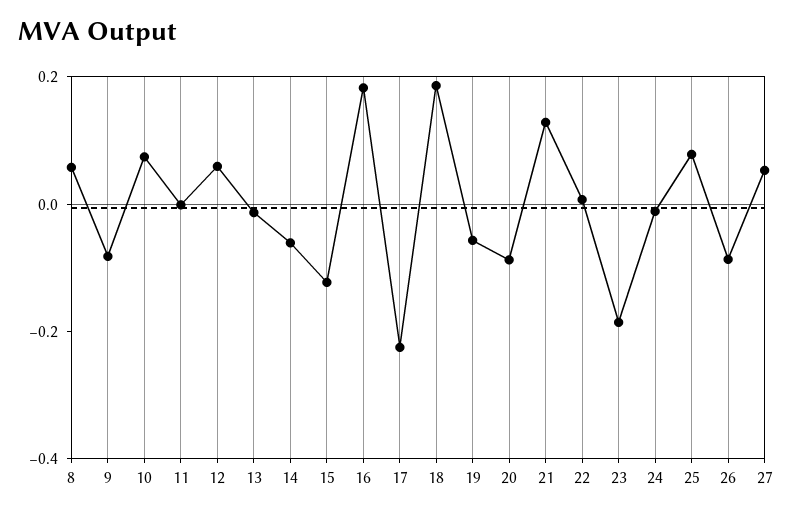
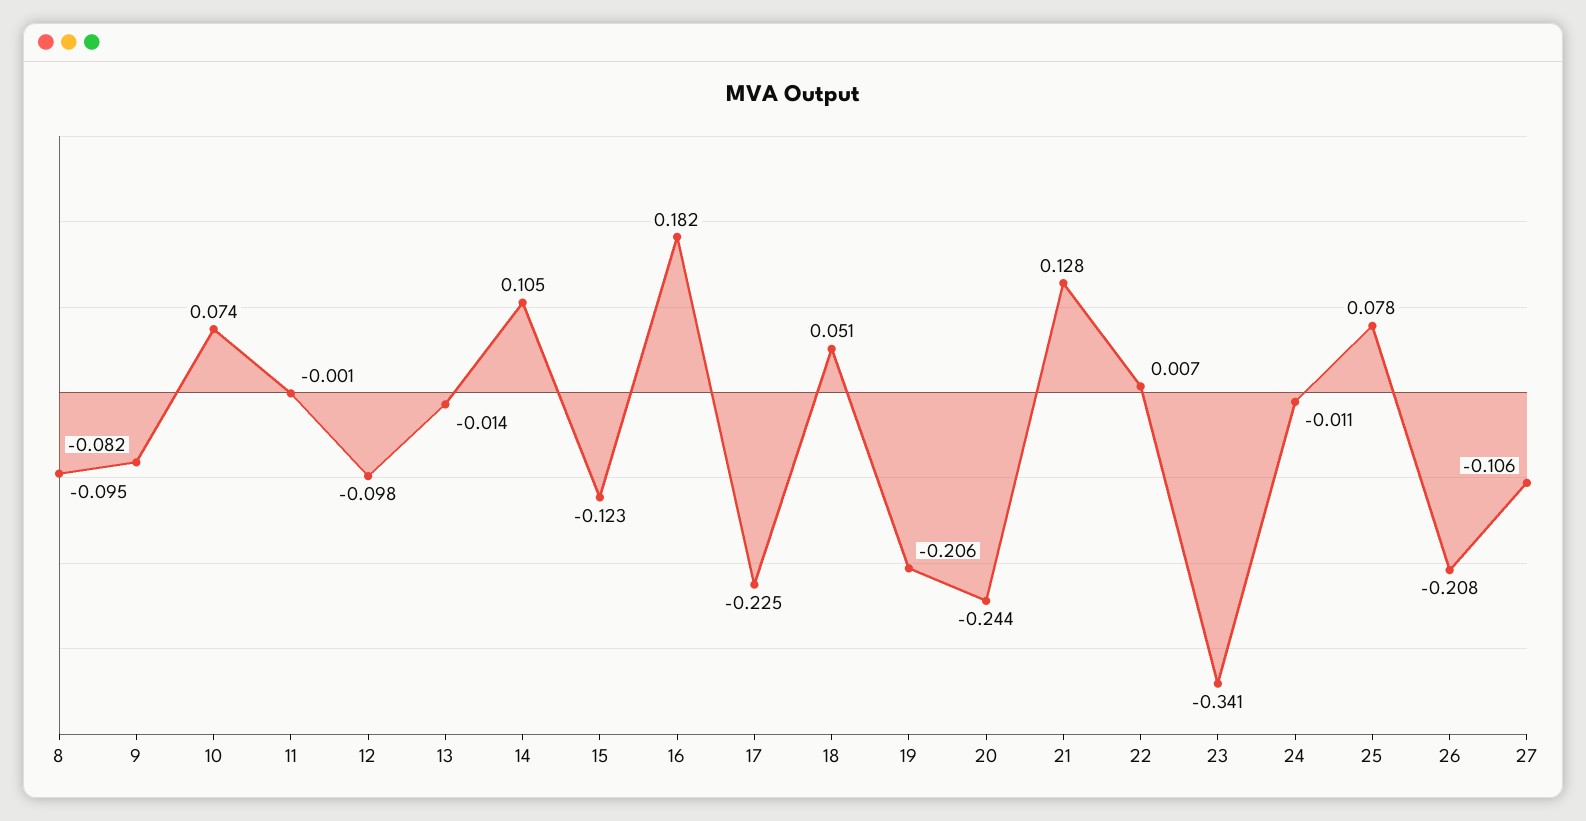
  {
-   "8": 0.05,
+   "8": -0.095,
    "9": -0.082,
    "10": 0.074,
    "11": -0.001,
-   "12": 0.05,
+   "12": -0.098,
    "13": -0.014,
-   "14": -0.05,
+   "14": 0.105,
    "15": -0.123,
    "16": 0.182,
    "17": -0.225,
-   "18": 0.2,
+   "18": 0.051,
-   "19": -0.05,
+   "19": -0.206,
-   "20": -0.1,
+   "20": -0.244,
    "21": 0.128,
    "22": 0.007,
-   "23": -0.2,
+   "23": -0.341,
    "24": -0.011,
    "25": 0.078,
-   "26": -0.1,
+   "26": -0.208,
-   "27": 0.05
+   "27": -0.106
  }

